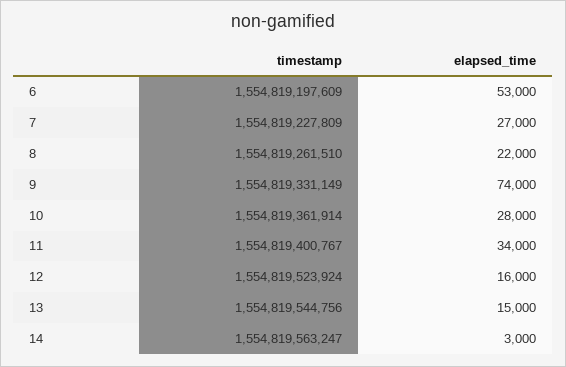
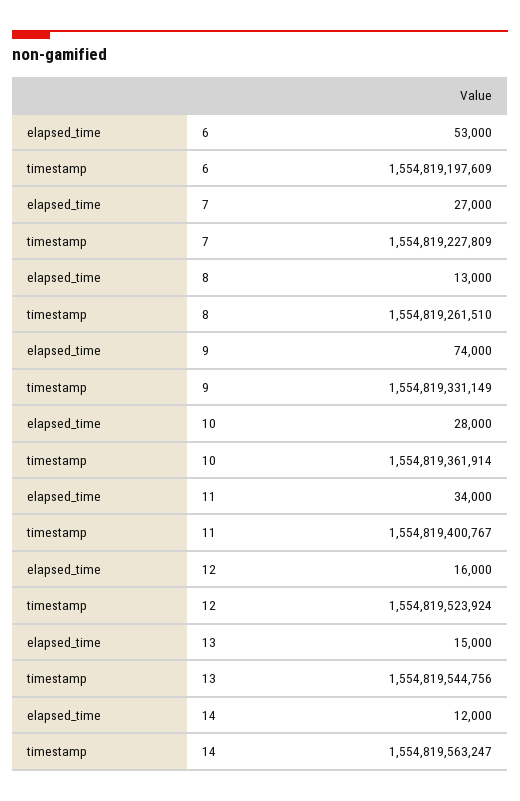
  {
    "timestamp": {
      "6": 1554819197609,
      "7": 1554819227809,
      "8": 1554819261510,
      "9": 1554819331149,
      "10": 1554819361914,
      "11": 1554819400767,
      "12": 1554819523924,
      "13": 1554819544756,
      "14": 1554819563247
    },
    "elapsed_time": {
      "6": 53000,
      "7": 27000,
-     "8": 22000,
+     "8": 13000,
      "9": 74000,
      "10": 28000,
      "11": 34000,
      "12": 16000,
      "13": 15000,
-     "14": 3000
+     "14": 12000
    }
  }

